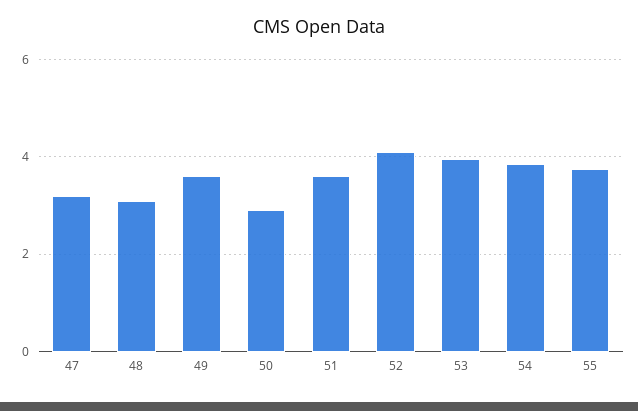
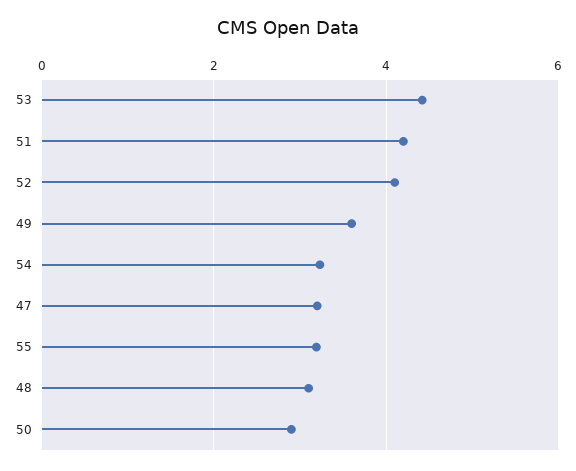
  {
    "47": 3.2,
    "48": 3.2,
    "49": 3.6,
    "50": 3,
-   "51": 3.6,
+   "51": 4.2,
    "52": 4.2,
-   "53": 4,
+   "53": 4.4,
-   "54": 3.8,
+   "54": 3.2,
-   "55": 3.8
+   "55": 3.2
  }

